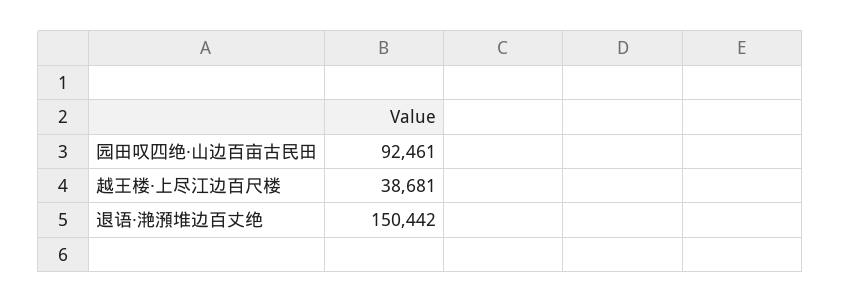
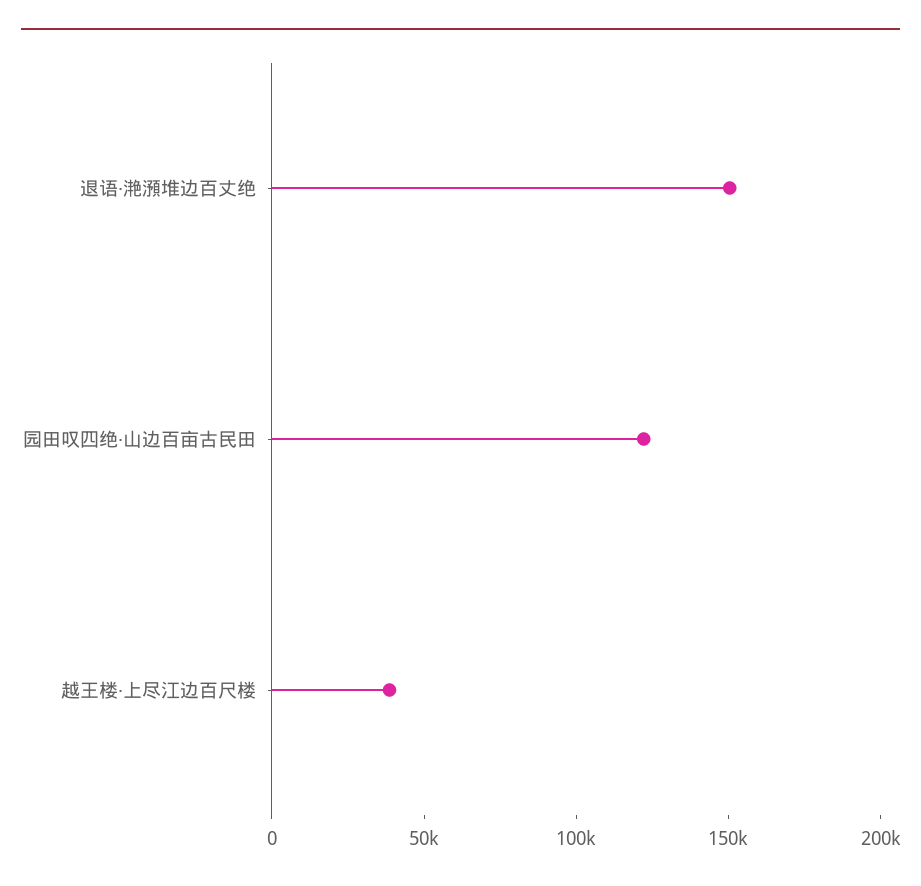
  {
-   "园田叹四绝·山边百亩古民田": 92461,
+   "园田叹四绝·山边百亩古民田": 120000,
    "越王楼·上尽江边百尺楼": 38681,
    "退语·滟澦堆边百丈绝": 150442
  }

